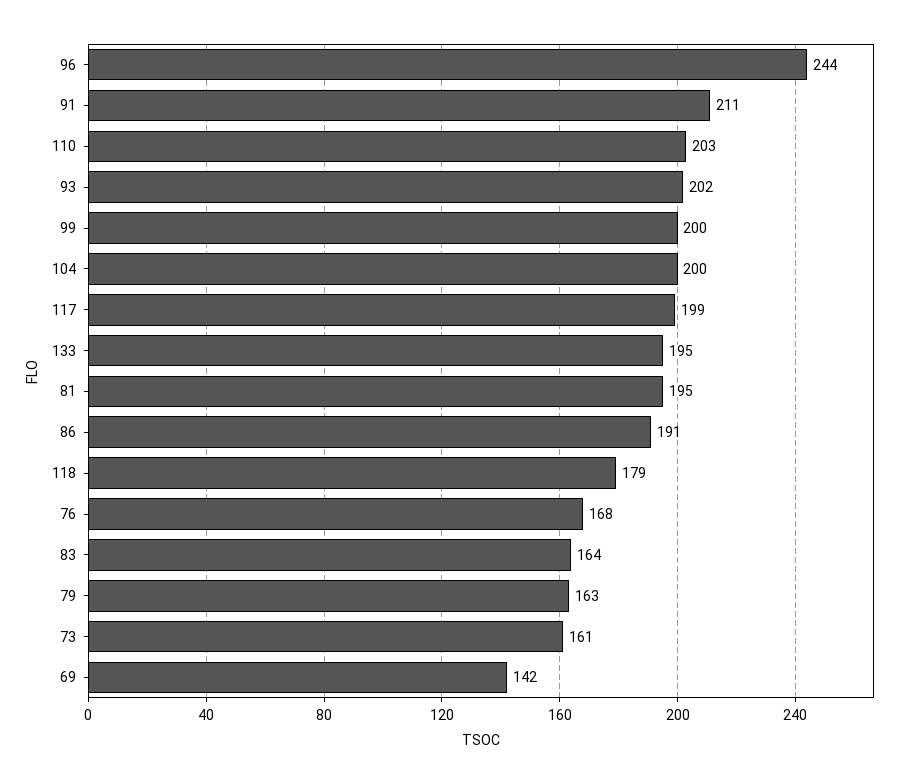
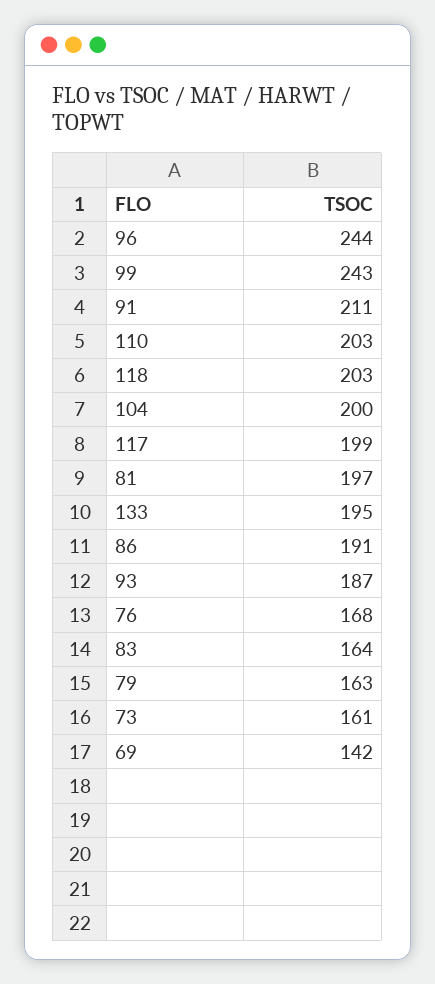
  {
    "96": 244,
    "91": 211,
    "110": 203,
-   "93": 202,
+   "93": 187,
-   "99": 200,
+   "99": 243,
    "104": 200,
    "117": 199,
    "133": 195,
-   "81": 195,
+   "81": 197,
    "86": 191,
-   "118": 179,
+   "118": 203,
    "76": 168,
    "83": 164,
    "79": 163,
    "73": 161,
    "69": 142
  }

